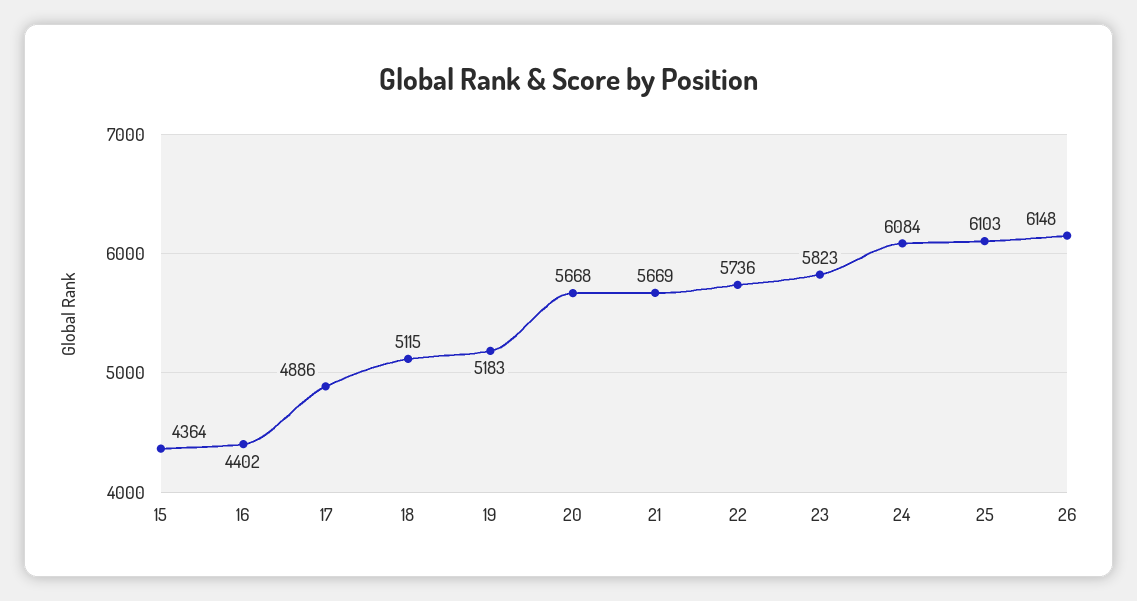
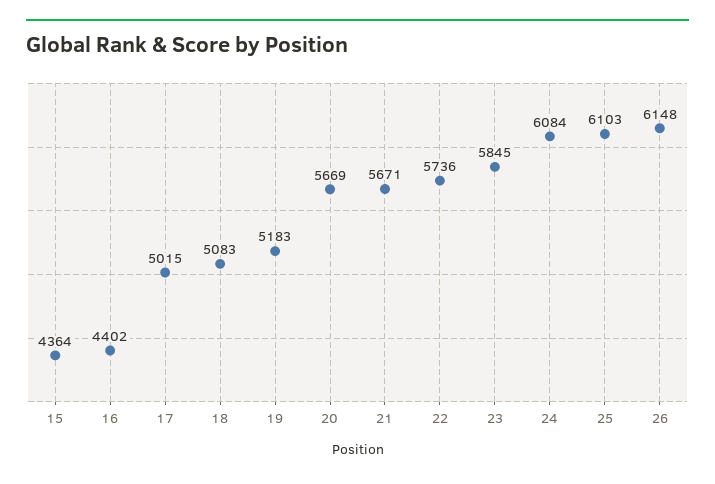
  {
    "15": 4364,
    "16": 4402,
-   "17": 4886,
+   "17": 5015,
-   "18": 5115,
+   "18": 5083,
    "19": 5183,
-   "20": 5668,
+   "20": 5669,
-   "21": 5669,
+   "21": 5671,
    "22": 5736,
-   "23": 5823,
+   "23": 5845,
    "24": 6084,
    "25": 6103,
    "26": 6148
  }

